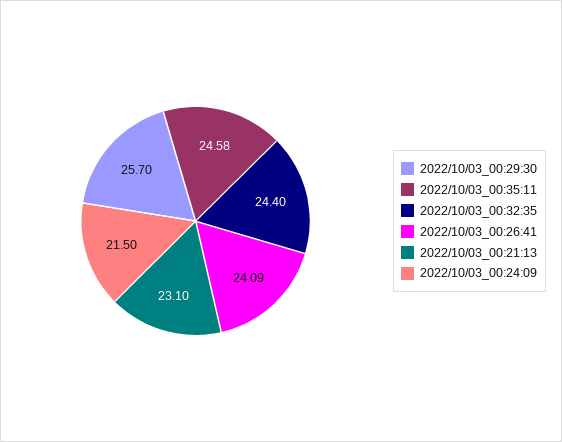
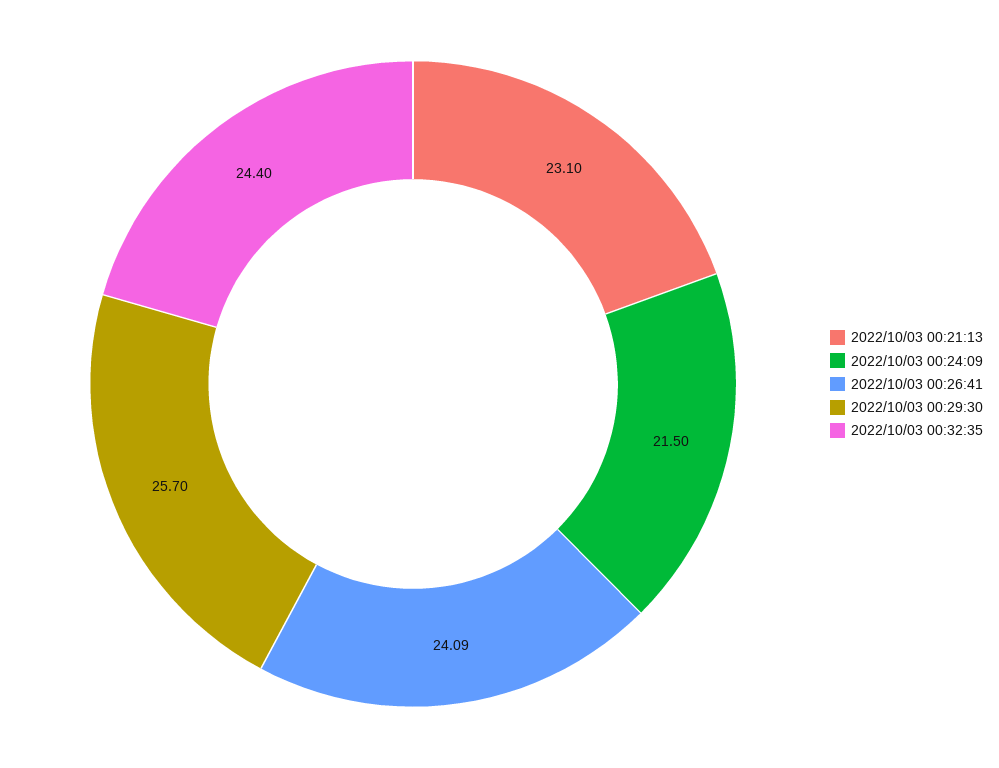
  {
    "2022/10/03_00:29:30": 25.7,
-   "2022/10/03_00:35:11": 24.58,
    "2022/10/03_00:32:35": 24.4,
    "2022/10/03_00:26:41": 24.09,
    "2022/10/03_00:21:13": 23.1,
    "2022/10/03_00:24:09": 21.5
  }

